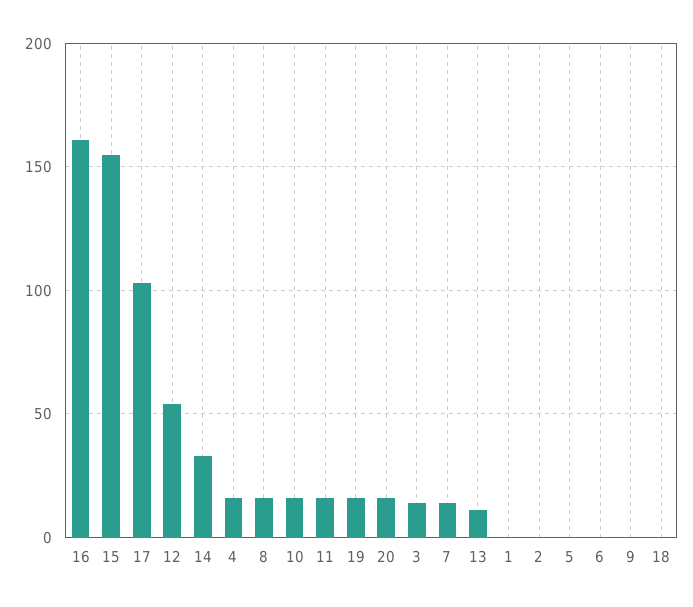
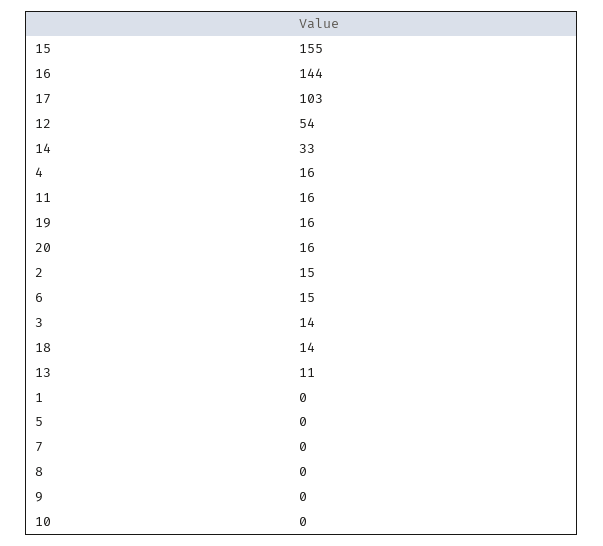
  {
-   "16": 160,
+   "16": 144,
    "15": 155,
    "17": 103,
    "12": 54,
    "14": 33,
    "4": 16,
-   "8": 15,
+   "8": 0,
-   "10": 15,
+   "10": 0,
    "11": 16,
    "19": 16,
    "20": 16,
    "3": 14,
-   "7": 15,
+   "7": 0,
    "13": 11,
    "1": 0,
-   "2": 0,
+   "2": 15,
    "5": 0,
-   "6": 0,
+   "6": 15,
    "9": 0,
-   "18": 0
+   "18": 14
  }

